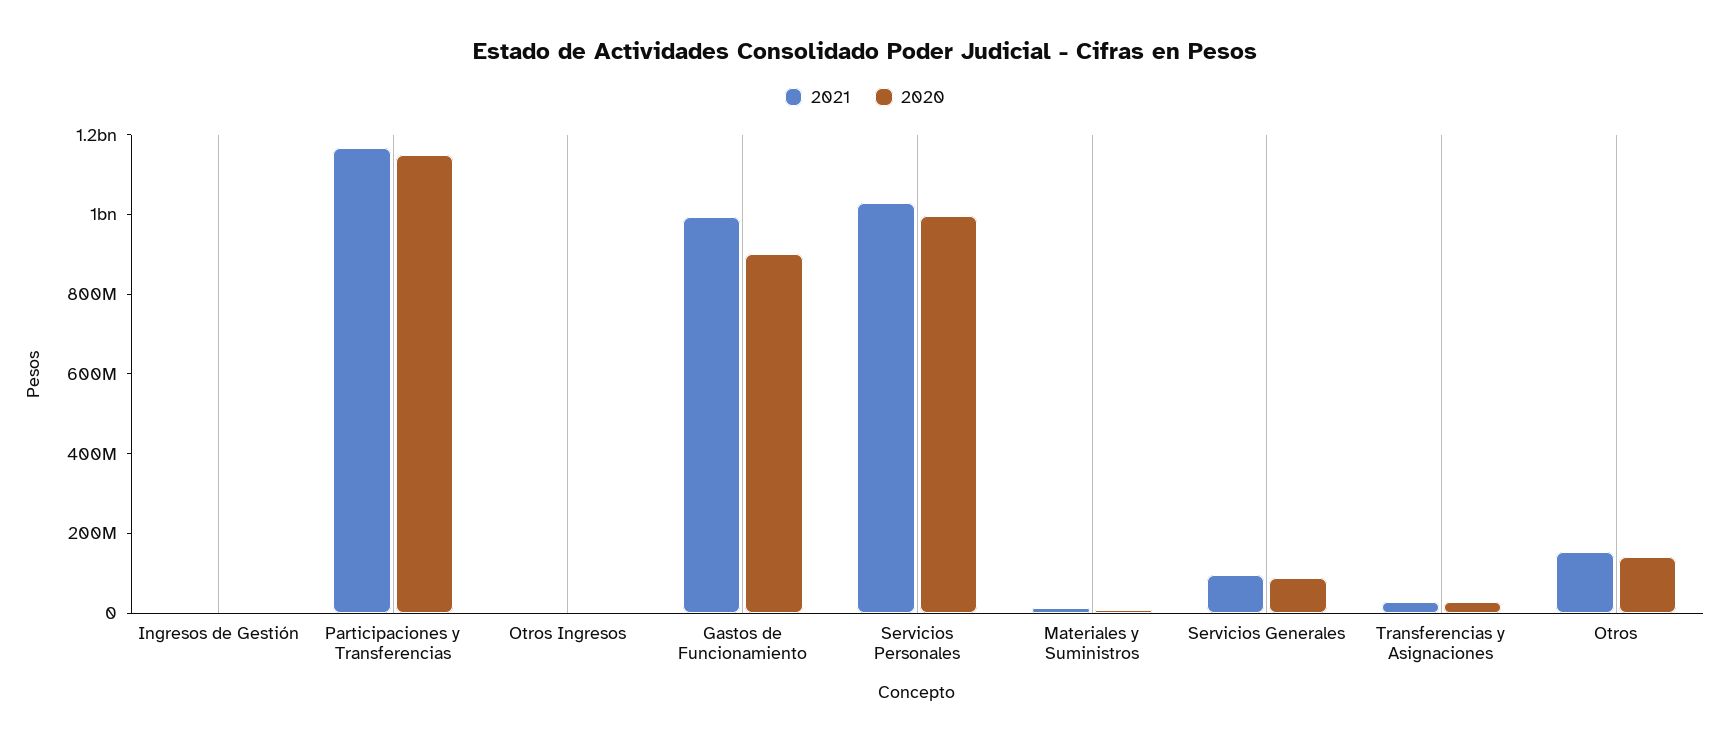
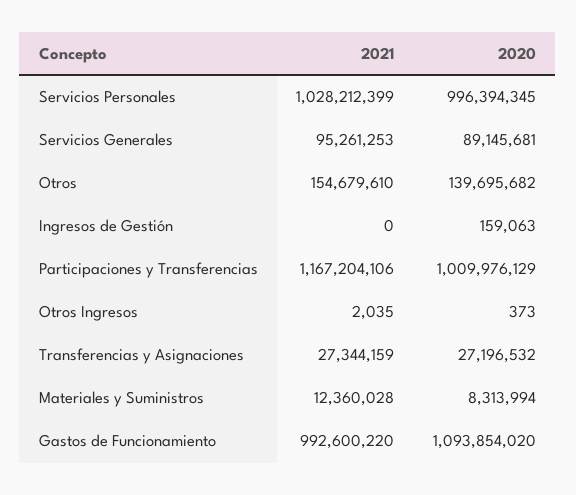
  {
    "2021": {
      "Ingresos de Gestión": 0,
      "Participaciones y Transferencias": 1167204106,
      "Otros Ingresos": 2035,
      "Gastos de Funcionamiento": 992600220,
      "Servicios Personales": 1028212399,
      "Materiales y Suministros": 12360028,
      "Servicios Generales": 95261253,
      "Transferencias y Asignaciones": 27344159,
      "Otros": 154679610
    },
    "2020": {
      "Ingresos de Gestión": 159063,
-     "Participaciones y Transferencias": 1150000000,
+     "Participaciones y Transferencias": 1009976129,
      "Otros Ingresos": 373,
-     "Gastos de Funcionamiento": 900000000,
+     "Gastos de Funcionamiento": 1093854020,
      "Servicios Personales": 996394345,
      "Materiales y Suministros": 8313994,
      "Servicios Generales": 89145681,
      "Transferencias y Asignaciones": 27196532,
      "Otros": 139695682
    }
  }

